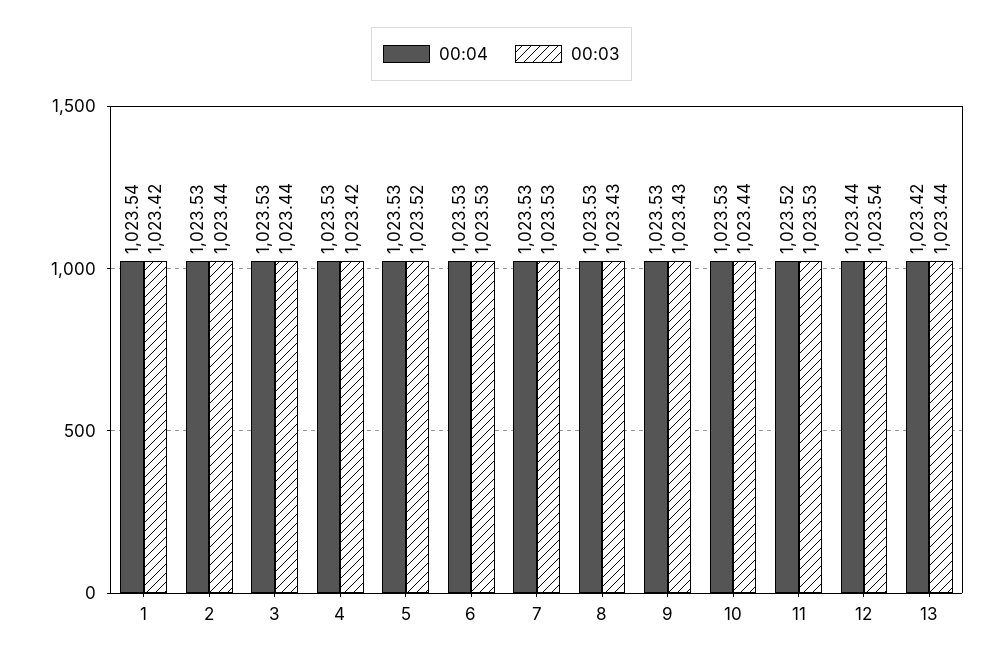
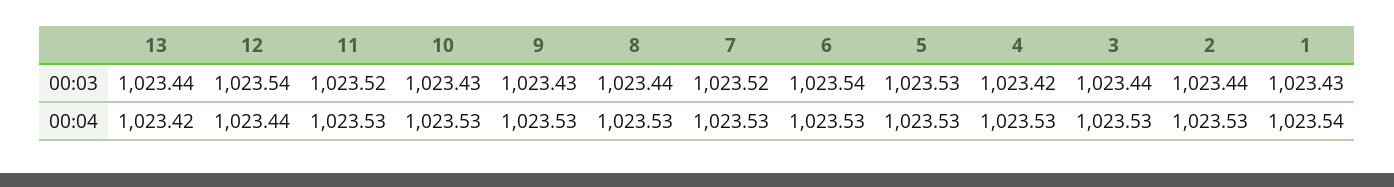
  {
    "00:04": {
      "1": 1023.54,
      "2": 1023.53,
      "3": 1023.53,
      "4": 1023.53,
      "5": 1023.53,
      "6": 1023.53,
      "7": 1023.53,
      "8": 1023.53,
      "9": 1023.53,
      "10": 1023.53,
-     "11": 1023.52,
+     "11": 1023.53,
      "12": 1023.44,
      "13": 1023.42
    },
    "00:03": {
-     "1": 1023.42,
+     "1": 1023.43,
      "2": 1023.44,
      "3": 1023.44,
      "4": 1023.42,
-     "5": 1023.52,
+     "5": 1023.53,
-     "6": 1023.53,
+     "6": 1023.54,
-     "7": 1023.53,
+     "7": 1023.52,
-     "8": 1023.43,
+     "8": 1023.44,
      "9": 1023.43,
-     "10": 1023.44,
+     "10": 1023.43,
-     "11": 1023.53,
+     "11": 1023.52,
      "12": 1023.54,
      "13": 1023.44
    }
  }

